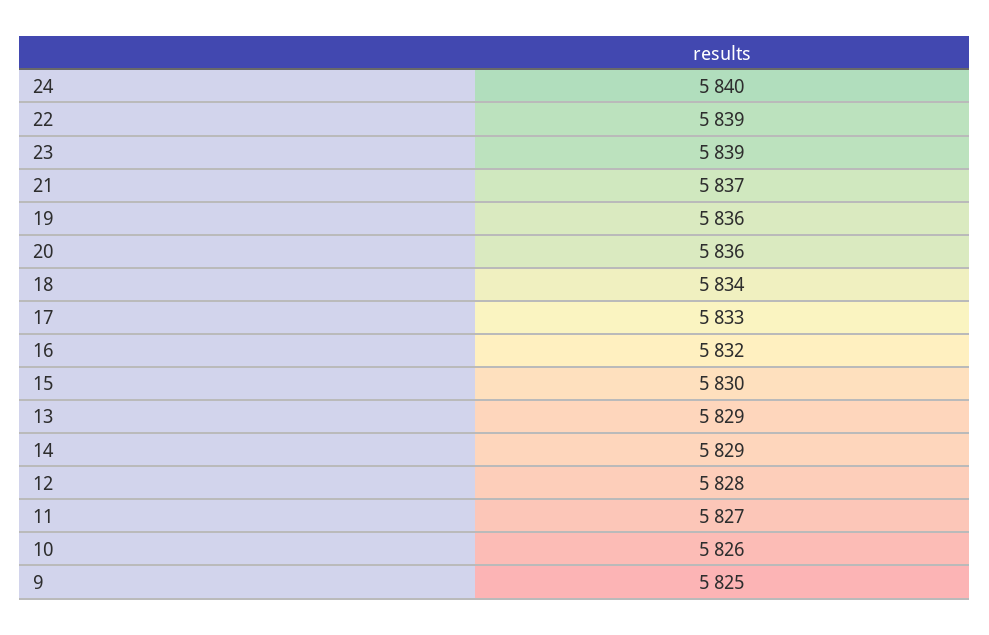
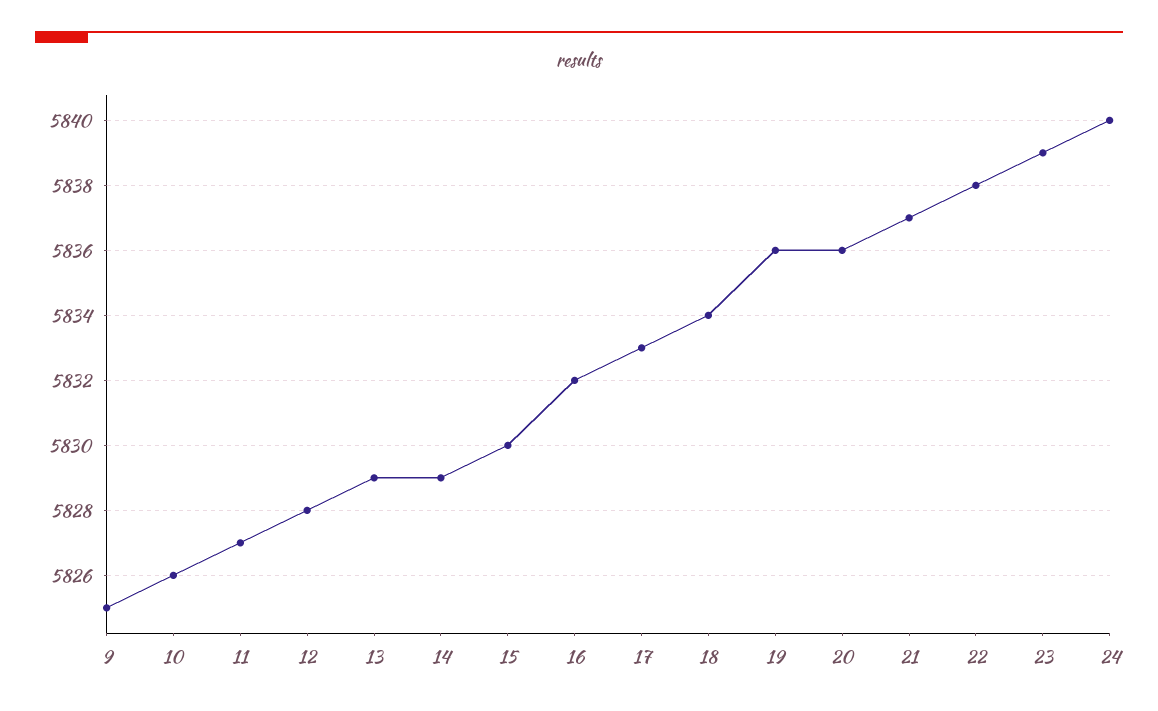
  {
    "24": 5840,
-   "22": 5839,
+   "22": 5838,
    "23": 5839,
    "21": 5837,
    "19": 5836,
    "20": 5836,
    "18": 5834,
    "17": 5833,
    "16": 5832,
    "15": 5830,
    "13": 5829,
    "14": 5829,
    "12": 5828,
    "11": 5827,
    "10": 5826,
    "9": 5825
  }

